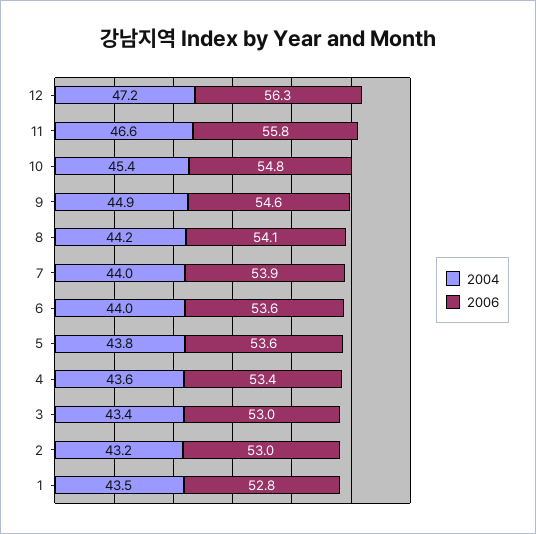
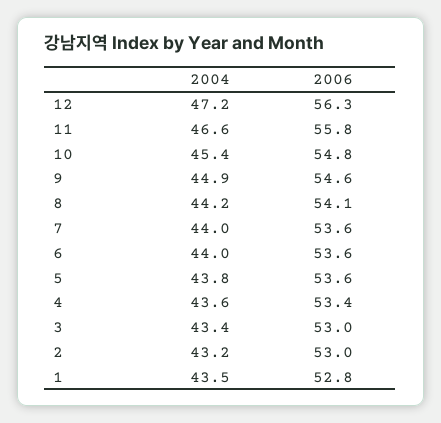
  {
    "2004": {
      "12": 47.2,
      "11": 46.6,
      "10": 45.4,
      "9": 44.9,
      "8": 44.2,
      "7": 44,
      "6": 44,
      "5": 43.8,
      "4": 43.6,
      "3": 43.4,
      "2": 43.2,
      "1": 43.5
    },
    "2006": {
      "12": 56.3,
      "11": 55.8,
      "10": 54.8,
      "9": 54.6,
      "8": 54.1,
-     "7": 53.9,
+     "7": 53.6,
      "6": 53.6,
      "5": 53.6,
      "4": 53.4,
      "3": 53,
      "2": 53,
      "1": 52.8
    }
  }

